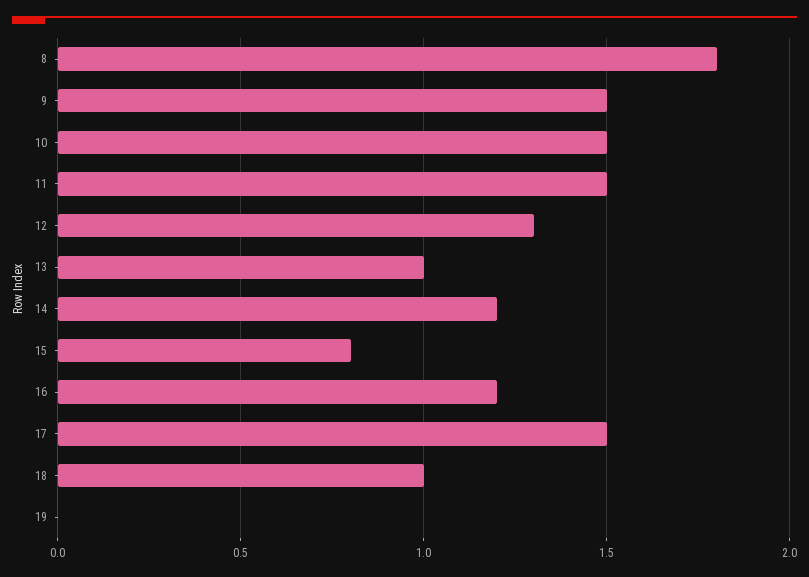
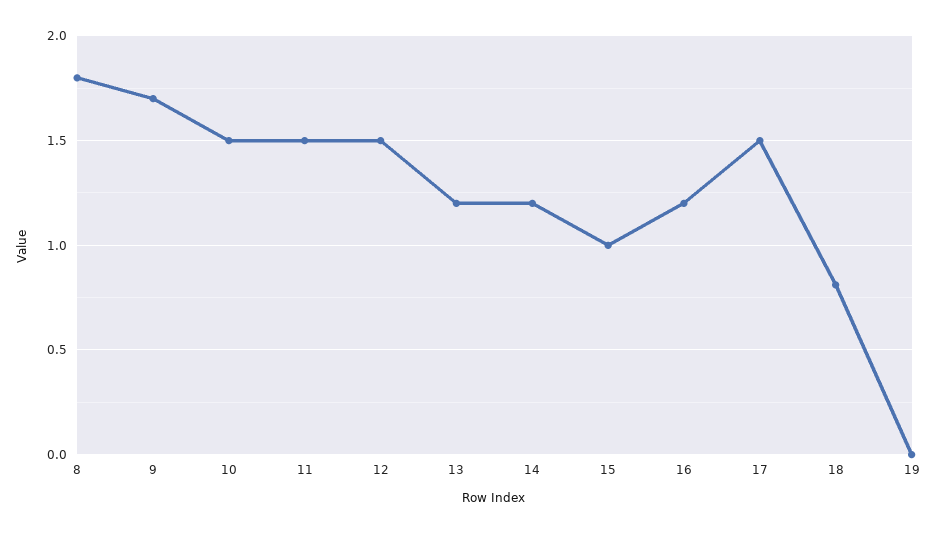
  {
    "8": 1.8,
-   "9": 1.5,
+   "9": 1.7,
    "10": 1.5,
    "11": 1.5,
-   "12": 1.3,
+   "12": 1.5,
-   "13": 1,
+   "13": 1.2,
    "14": 1.2,
-   "15": 0.8,
+   "15": 1,
    "16": 1.2,
    "17": 1.5,
-   "18": 1,
+   "18": 0.8,
    "19": 0
  }

